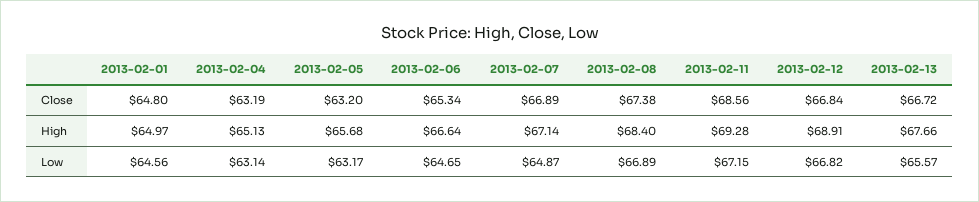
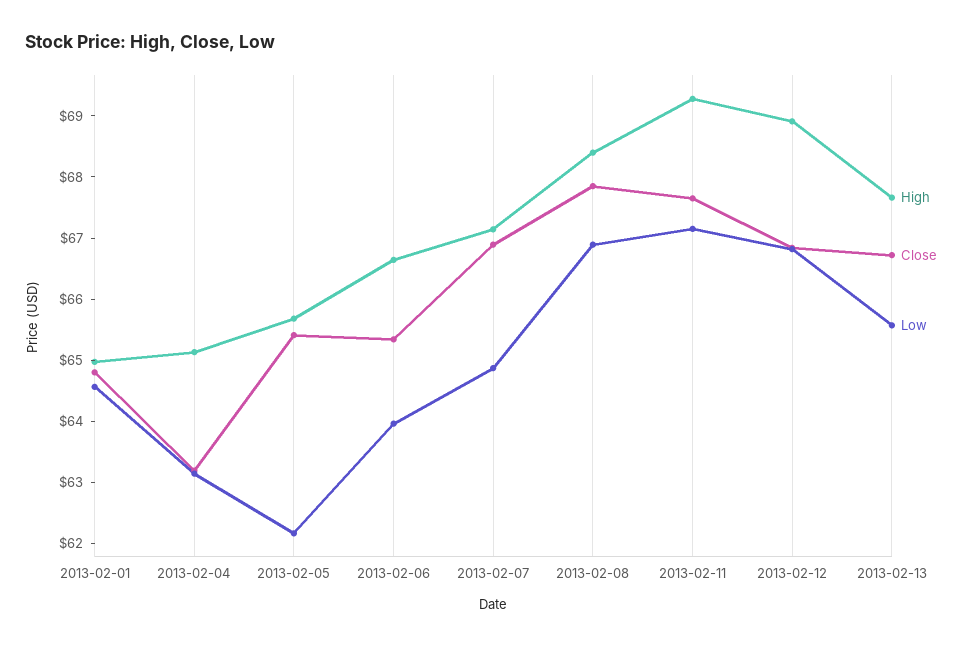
  {
    "Close": {
      "2013-02-01": 64.8,
      "2013-02-04": 63.19,
-     "2013-02-05": 63.2,
+     "2013-02-05": 65.4,
      "2013-02-06": 65.34,
      "2013-02-07": 66.89,
-     "2013-02-08": 67.38,
+     "2013-02-08": 67.8,
-     "2013-02-11": 68.56,
+     "2013-02-11": 67.6,
      "2013-02-12": 66.84,
      "2013-02-13": 66.72
    },
    "High": {
      "2013-02-01": 64.97,
      "2013-02-04": 65.13,
      "2013-02-05": 65.68,
      "2013-02-06": 66.64,
      "2013-02-07": 67.14,
      "2013-02-08": 68.4,
      "2013-02-11": 69.28,
      "2013-02-12": 68.91,
      "2013-02-13": 67.66
    },
    "Low": {
      "2013-02-01": 64.56,
      "2013-02-04": 63.14,
-     "2013-02-05": 63.17,
+     "2013-02-05": 62.2,
-     "2013-02-06": 64.65,
+     "2013-02-06": 64,
      "2013-02-07": 64.87,
      "2013-02-08": 66.89,
      "2013-02-11": 67.15,
      "2013-02-12": 66.82,
      "2013-02-13": 65.57
    }
  }

